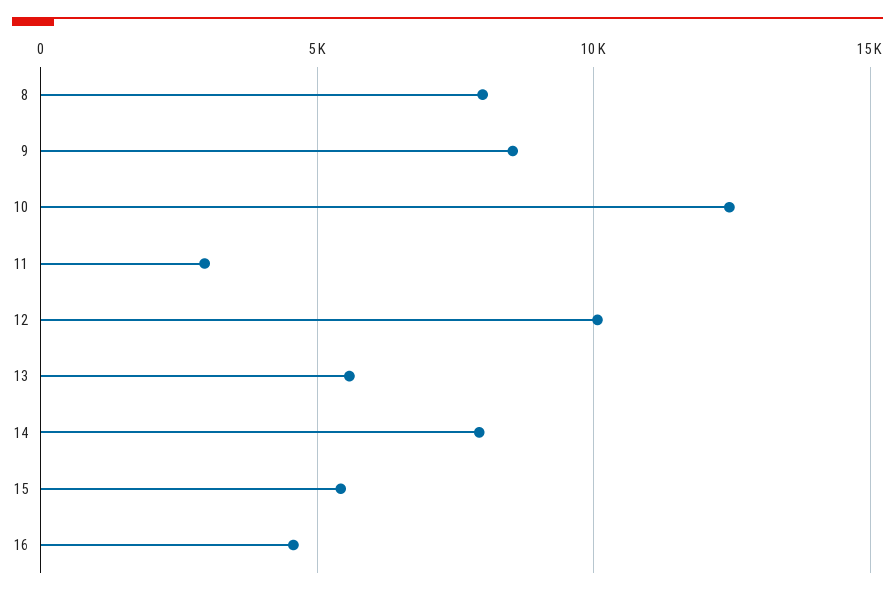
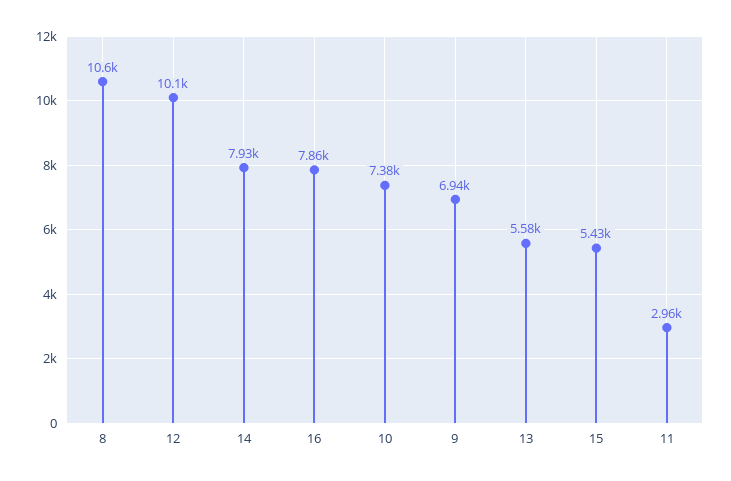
  {
-   "8": 8000,
+   "8": 10600,
-   "9": 8500,
+   "9": 6940,
-   "10": 12500,
+   "10": 7380,
    "11": 2960,
    "12": 10100,
    "13": 5580,
    "14": 7930,
    "15": 5430,
-   "16": 4500
+   "16": 7860
  }

